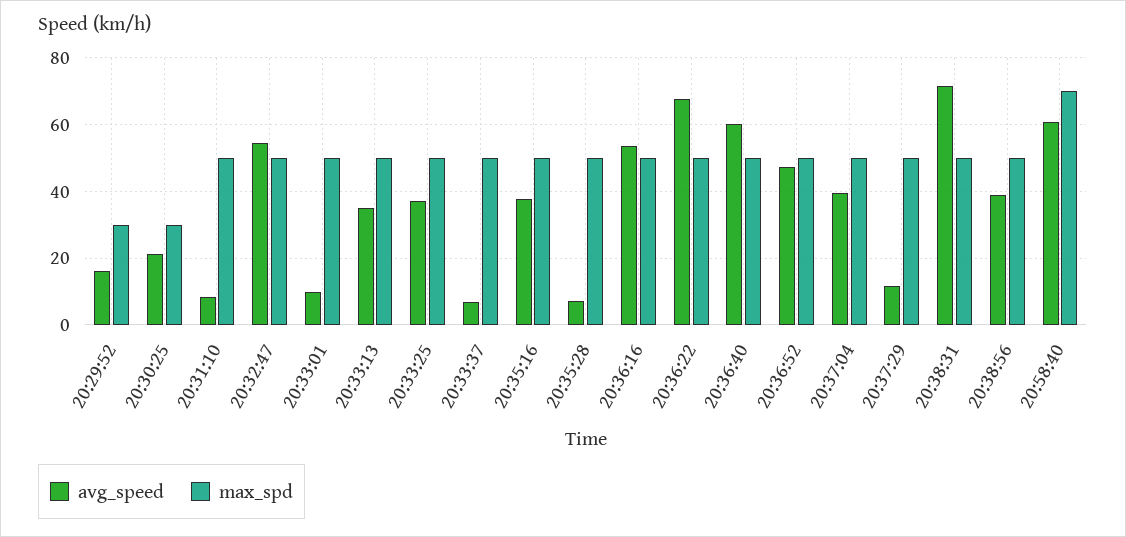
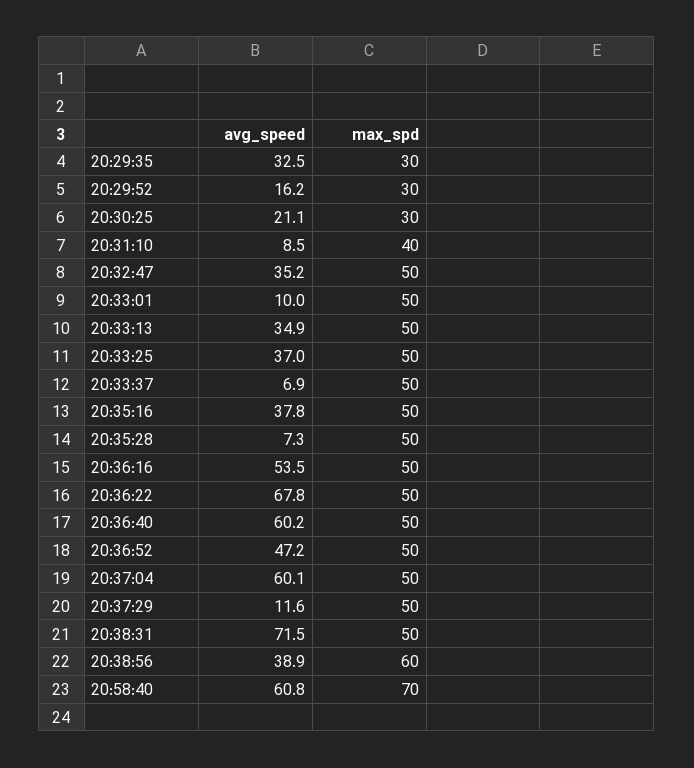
  {
    "avg_speed": {
      "20:29:52": 16.2,
      "20:30:25": 21.1,
      "20:31:10": 8.5,
-     "20:32:47": 54,
+     "20:32:47": 35.2,
      "20:33:01": 10,
      "20:33:13": 34.9,
      "20:33:25": 37,
      "20:33:37": 6.9,
      "20:35:16": 37.8,
      "20:35:28": 7.3,
      "20:36:16": 53.5,
      "20:36:22": 67.8,
      "20:36:40": 60.2,
      "20:36:52": 47.2,
-     "20:37:04": 40,
+     "20:37:04": 60.1,
      "20:37:29": 11.6,
      "20:38:31": 71.5,
      "20:38:56": 38.9,
-     "20:58:40": 60.8
+     "20:58:40": 60.8,
+     "20:29:35": 32.5
    },
    "max_spd": {
      "20:29:52": 30,
      "20:30:25": 30,
-     "20:31:10": 50,
+     "20:31:10": 40,
      "20:32:47": 50,
      "20:33:01": 50,
      "20:33:13": 50,
      "20:33:25": 50,
      "20:33:37": 50,
      "20:35:16": 50,
      "20:35:28": 50,
      "20:36:16": 50,
      "20:36:22": 50,
      "20:36:40": 50,
      "20:36:52": 50,
      "20:37:04": 50,
      "20:37:29": 50,
      "20:38:31": 50,
-     "20:38:56": 50,
+     "20:38:56": 60,
-     "20:58:40": 70
+     "20:58:40": 70,
+     "20:29:35": 30
    }
  }

